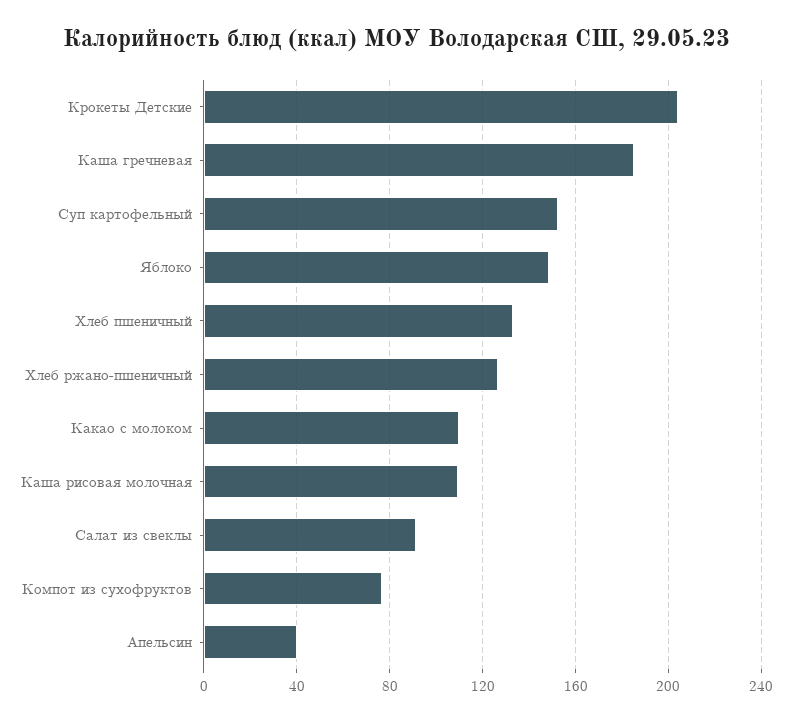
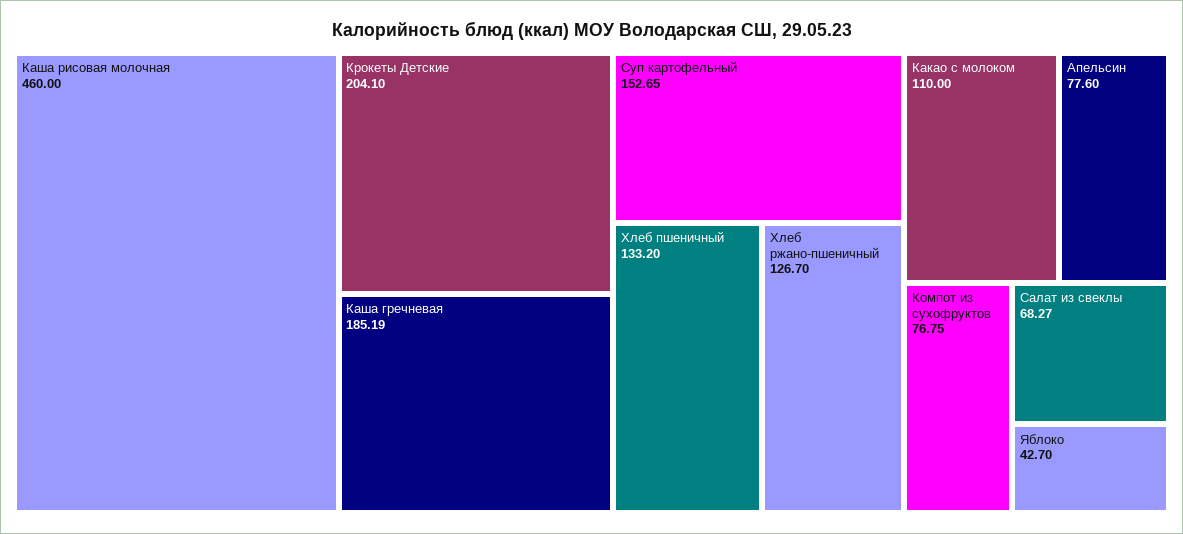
  {
    "Крокеты Детские": 204.1,
    "Каша гречневая": 185.19,
    "Суп картофельный": 152.65,
-   "Яблоко": 150,
+   "Яблоко": 42.7,
    "Хлеб пшеничный": 133.2,
    "Хлеб ржано-пшеничный": 126.7,
    "Какао с молоком": 110,
-   "Каша рисовая молочная": 110,
+   "Каша рисовая молочная": 460,
-   "Салат из свеклы": 90,
+   "Салат из свеклы": 68.27,
    "Компот из сухофруктов": 76.75,
-   "Апельсин": 40
+   "Апельсин": 77.6
  }

